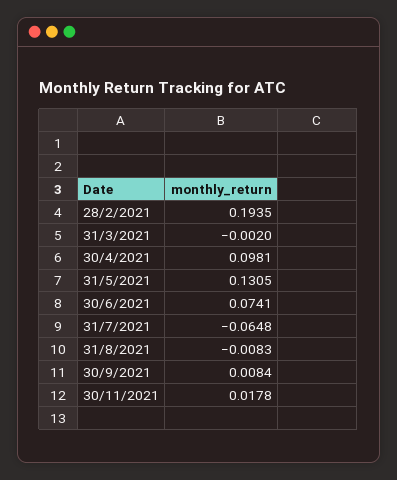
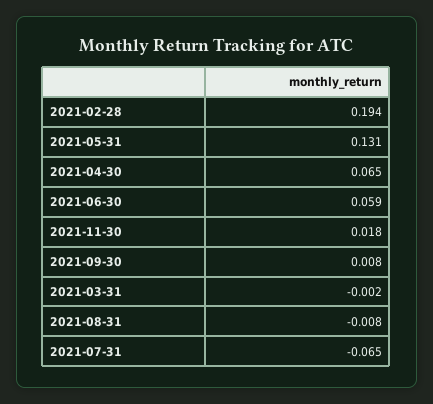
  {
    "28/2/2021": 0.1935,
    "31/3/2021": -0.002,
-   "30/4/2021": 0.0981,
+   "30/4/2021": 0.065,
    "31/5/2021": 0.1305,
-   "30/6/2021": 0.0741,
+   "30/6/2021": 0.059,
    "31/7/2021": -0.0648,
    "31/8/2021": -0.0083,
    "30/9/2021": 0.0084,
    "30/11/2021": 0.0178
  }

